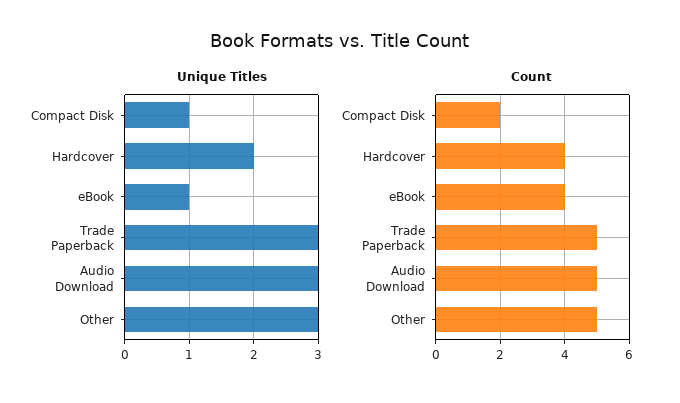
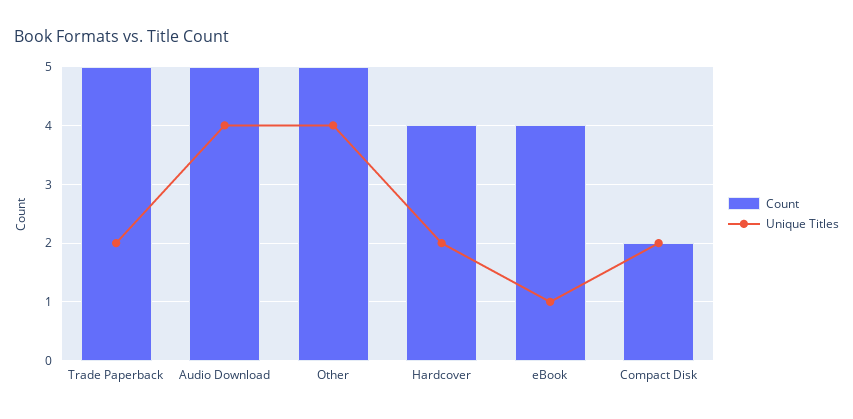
  {
    "Unique Titles": {
-     "Compact Disk": 1,
+     "Compact Disk": 2,
      "Hardcover": 2,
      "eBook": 1,
-     "Trade Paperback": 3,
+     "Trade Paperback": 2,
-     "Audio Download": 3,
+     "Audio Download": 4,
-     "Other": 3
+     "Other": 4
    },
    "Count": {
      "Compact Disk": 2,
      "Hardcover": 4,
      "eBook": 4,
      "Trade Paperback": 5,
      "Audio Download": 5,
      "Other": 5
    }
  }

